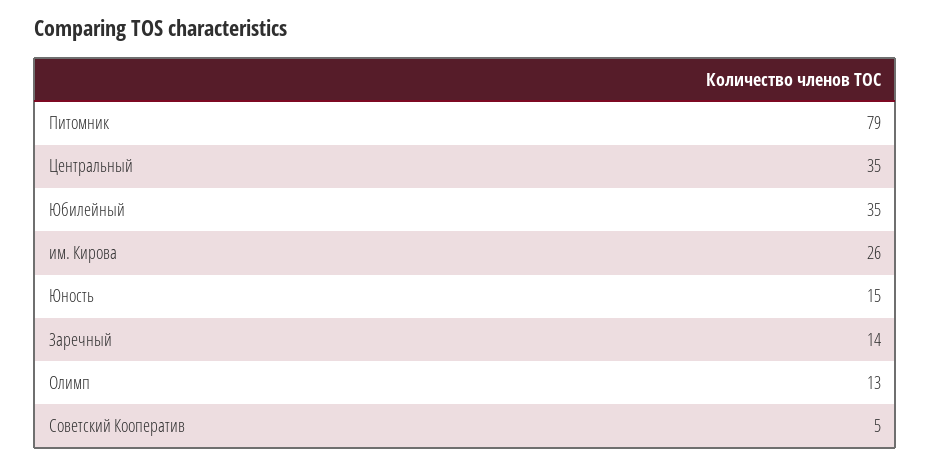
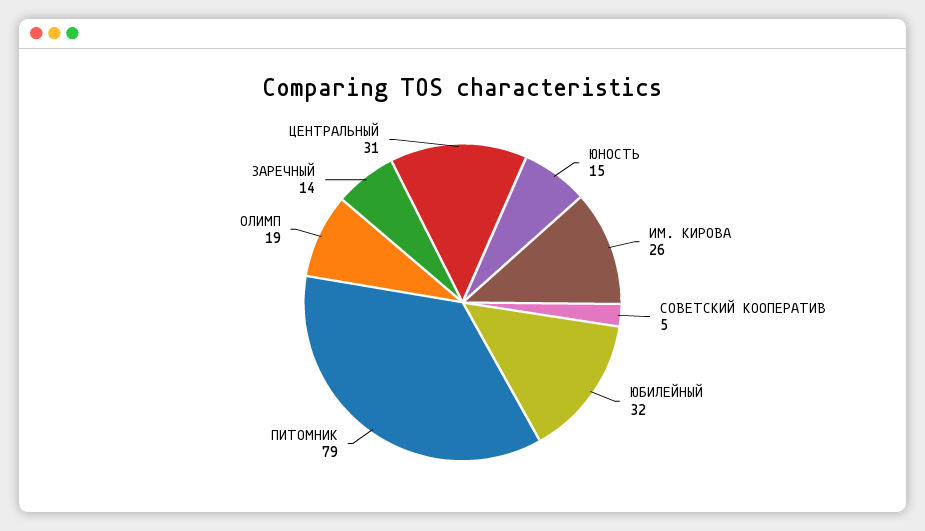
  {
    "Питомник": 79,
-   "Центральный": 35,
+   "Центральный": 31,
-   "Юбилейный": 35,
+   "Юбилейный": 32,
    "им. Кирова": 26,
    "Юность": 15,
    "Заречный": 14,
-   "Олимп": 13,
+   "Олимп": 19,
    "Советский Кооператив": 5
  }

